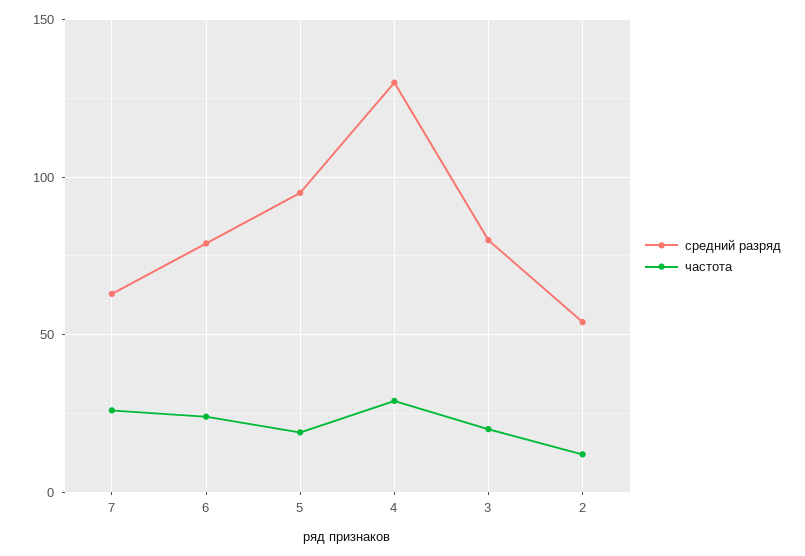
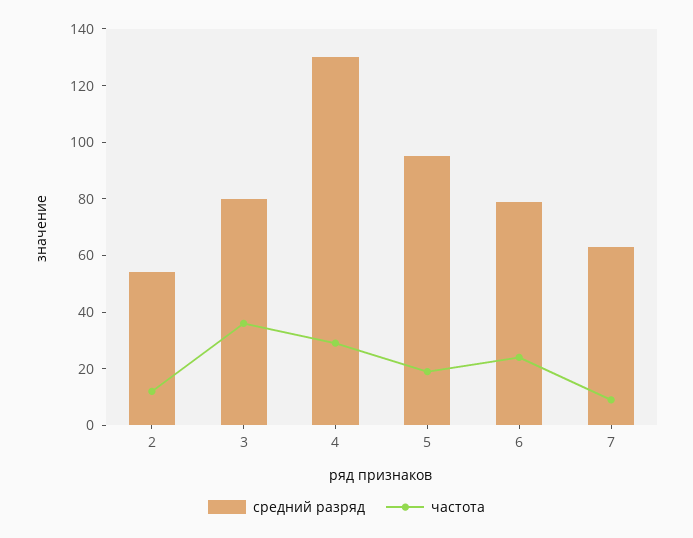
  {
    "средний разряд": {
      "7": 65,
      "6": 80,
      "5": 95,
      "4": 130,
      "3": 80,
      "2": 55
    },
    "частота": {
-     "7": 25,
+     "7": 10,
      "6": 25,
      "5": 20,
      "4": 30,
-     "3": 20,
+     "3": 35,
      "2": 10
    }
  }

